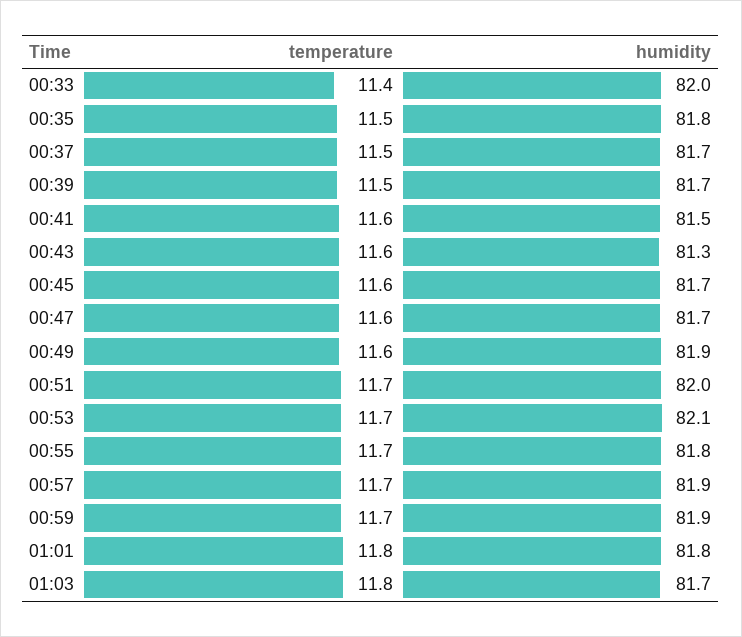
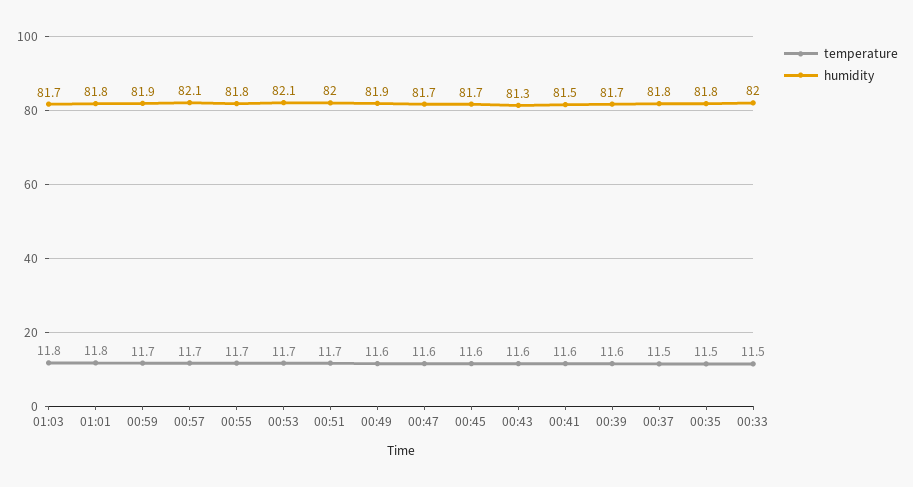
  {
    "temperature": {
-     "00:33": 11.4,
+     "00:33": 11.5,
      "00:35": 11.5,
      "00:37": 11.5,
-     "00:39": 11.5,
+     "00:39": 11.6,
      "00:41": 11.6,
      "00:43": 11.6,
      "00:45": 11.6,
      "00:47": 11.6,
      "00:49": 11.6,
      "00:51": 11.7,
      "00:53": 11.7,
      "00:55": 11.7,
      "00:57": 11.7,
      "00:59": 11.7,
      "01:01": 11.8,
      "01:03": 11.8
    },
    "humidity": {
      "00:33": 82,
      "00:35": 81.8,
-     "00:37": 81.7,
+     "00:37": 81.8,
      "00:39": 81.7,
      "00:41": 81.5,
      "00:43": 81.3,
      "00:45": 81.7,
      "00:47": 81.7,
      "00:49": 81.9,
      "00:51": 82,
      "00:53": 82.1,
      "00:55": 81.8,
-     "00:57": 81.9,
+     "00:57": 82.1,
      "00:59": 81.9,
      "01:01": 81.8,
      "01:03": 81.7
    }
  }

